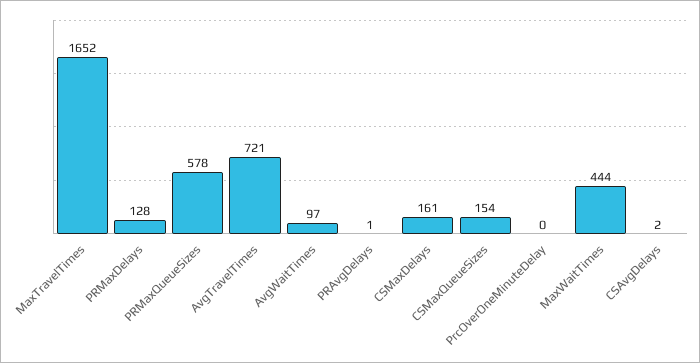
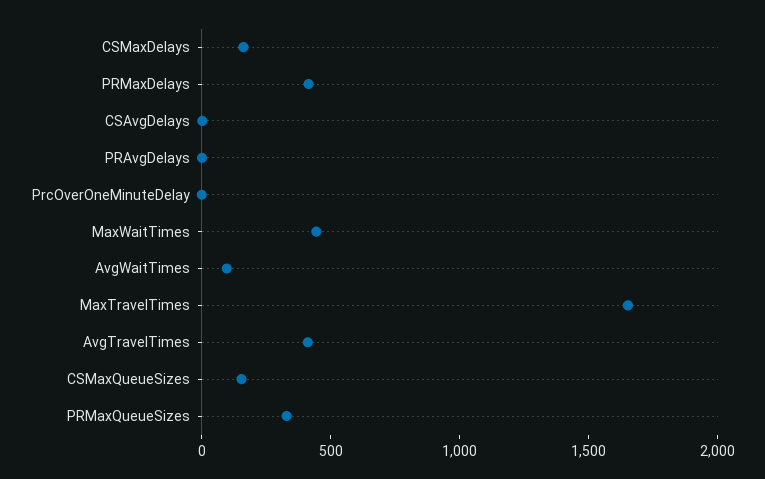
  {
    "MaxTravelTimes": 1652,
-   "PRMaxDelays": 128,
+   "PRMaxDelays": 400,
-   "PRMaxQueueSizes": 578,
+   "PRMaxQueueSizes": 300,
-   "AvgTravelTimes": 721,
+   "AvgTravelTimes": 400,
    "AvgWaitTimes": 97,
    "PRAvgDelays": 1,
    "CSMaxDelays": 161,
    "CSMaxQueueSizes": 154,
    "PrcOverOneMinuteDelay": 0,
    "MaxWaitTimes": 444,
    "CSAvgDelays": 2
  }

